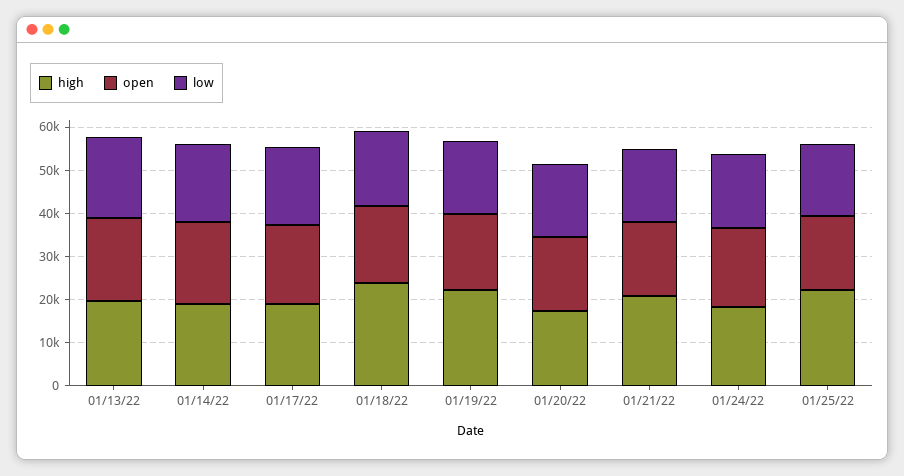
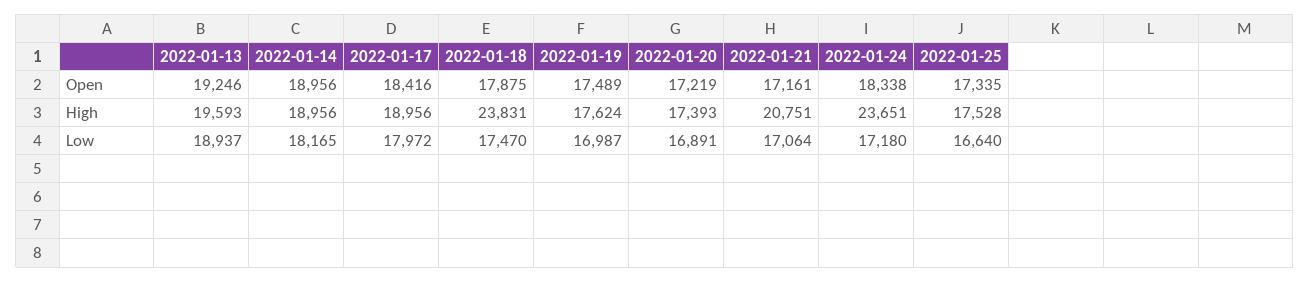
  {
    "high": {
      "01/13/22": 19593,
      "01/14/22": 18956,
      "01/17/22": 18956,
      "01/18/22": 23831,
-     "01/19/22": 22000,
+     "01/19/22": 17624,
      "01/20/22": 17393,
      "01/21/22": 20751,
-     "01/24/22": 18000,
+     "01/24/22": 23651,
-     "01/25/22": 22000
+     "01/25/22": 17528
    },
    "open": {
      "01/13/22": 19246,
      "01/14/22": 18956,
      "01/17/22": 18416,
      "01/18/22": 17875,
      "01/19/22": 17489,
      "01/20/22": 17219,
      "01/21/22": 17161,
      "01/24/22": 18338,
      "01/25/22": 17335
    },
    "low": {
      "01/13/22": 18937,
      "01/14/22": 18165,
      "01/17/22": 17972,
      "01/18/22": 17470,
      "01/19/22": 16987,
      "01/20/22": 16891,
      "01/21/22": 17064,
      "01/24/22": 17180,
      "01/25/22": 16640
    }
  }

